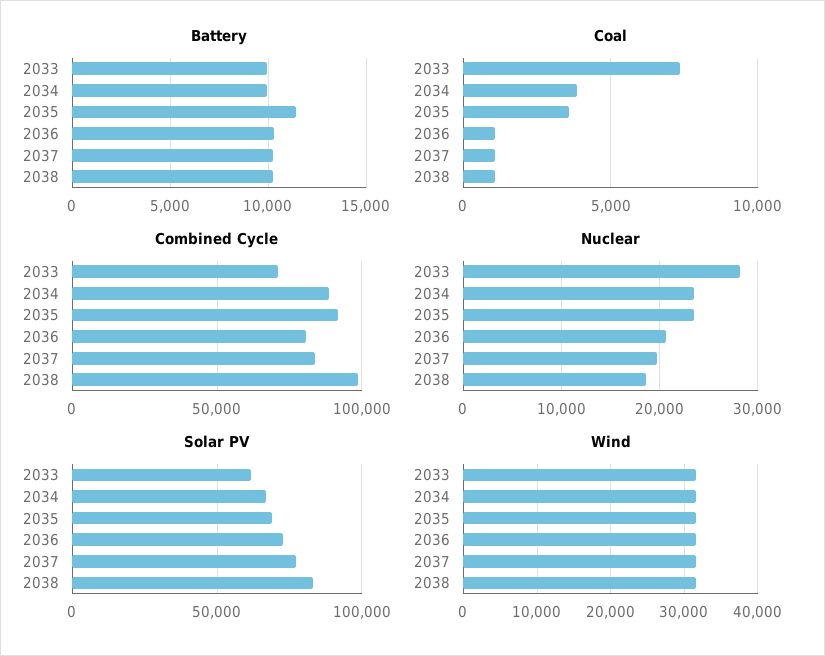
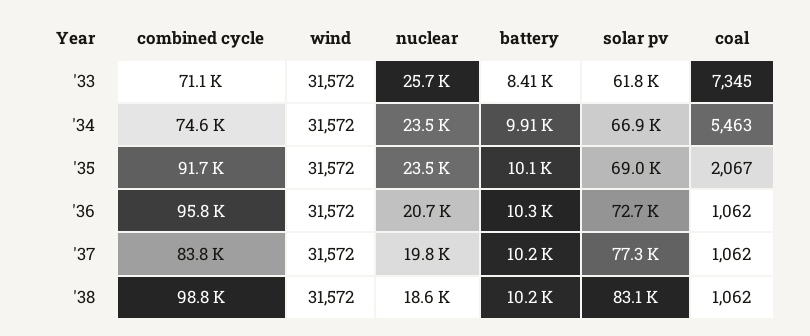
  {
    "Battery": {
-     "2033": 10000,
+     "2033": 8410,
      "2034": 9910,
-     "2035": 11500,
+     "2035": 10100,
      "2036": 10300,
      "2037": 10200,
      "2038": 10200
    },
    "Coal": {
      "2033": 7345,
-     "2034": 4000,
+     "2034": 5463,
-     "2035": 3500,
+     "2035": 2067,
      "2036": 1062,
      "2037": 1062,
      "2038": 1062
    },
    "Combined Cycle": {
      "2033": 71100,
-     "2034": 90000,
+     "2034": 74600,
      "2035": 91700,
-     "2036": 80000,
+     "2036": 95800,
      "2037": 83800,
      "2038": 98800
    },
    "Nuclear": {
-     "2033": 28000,
+     "2033": 25700,
      "2034": 23500,
      "2035": 23500,
      "2036": 20700,
      "2037": 19800,
      "2038": 18600
    },
    "Solar PV": {
      "2033": 61800,
      "2034": 66900,
      "2035": 69000,
      "2036": 72700,
      "2037": 77300,
      "2038": 83100
    },
    "Wind": {
      "2033": 31572,
      "2034": 31572,
      "2035": 31572,
      "2036": 31572,
      "2037": 31572,
      "2038": 31572
    }
  }

